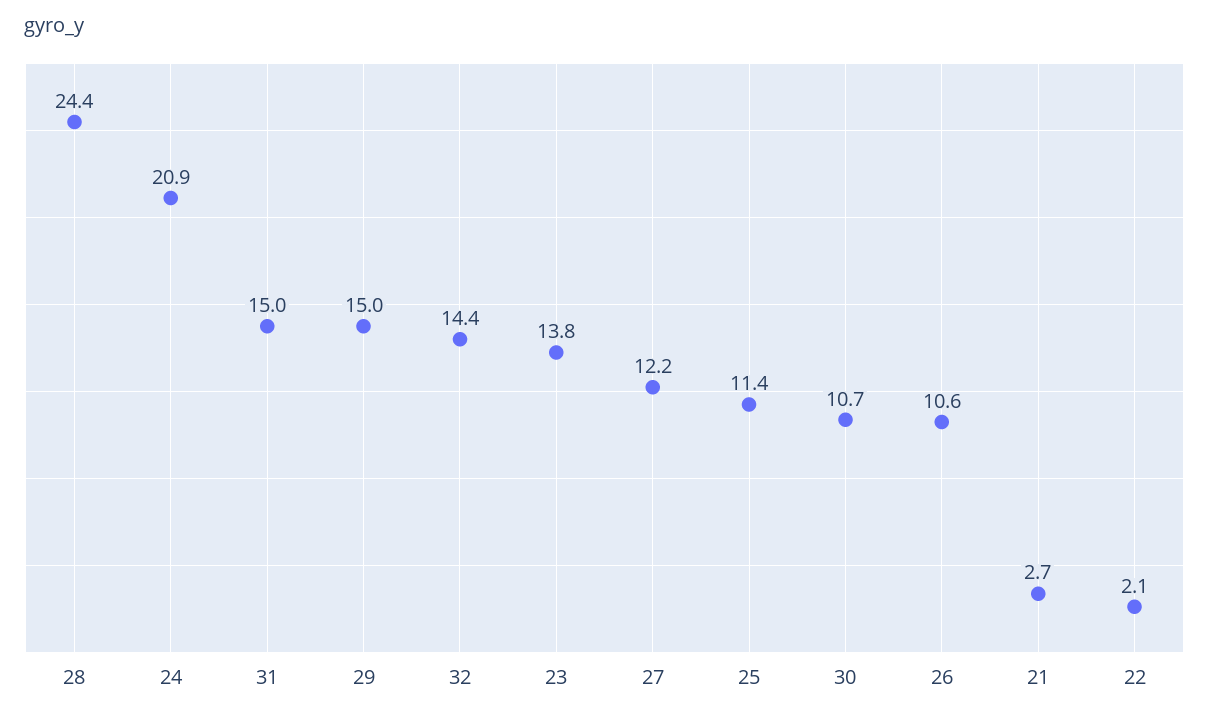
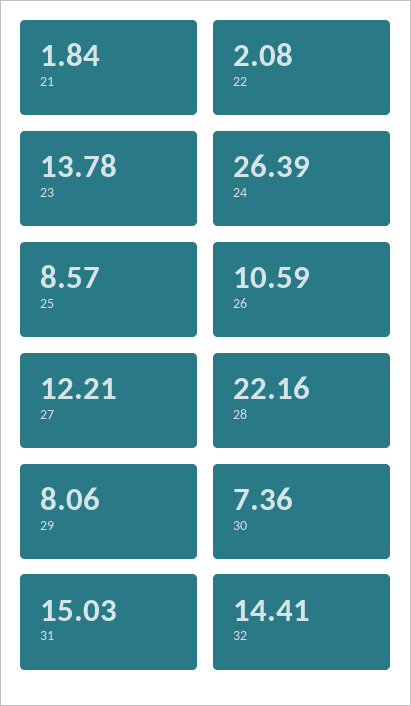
  {
-   "28": 24.4,
+   "28": 22.16,
-   "24": 20.9,
+   "24": 26.39,
    "31": 15.03,
-   "29": 15,
+   "29": 8.06,
    "32": 14.41,
    "23": 13.78,
    "27": 12.21,
-   "25": 11.4,
+   "25": 8.57,
-   "30": 10.7,
+   "30": 7.36,
    "26": 10.59,
-   "21": 2.7,
+   "21": 1.84,
    "22": 2.08
  }

